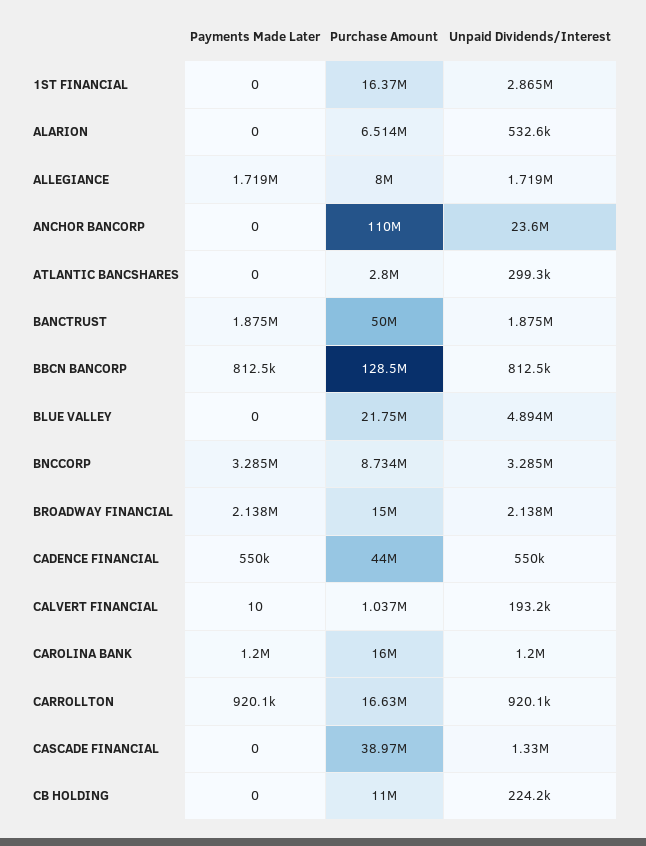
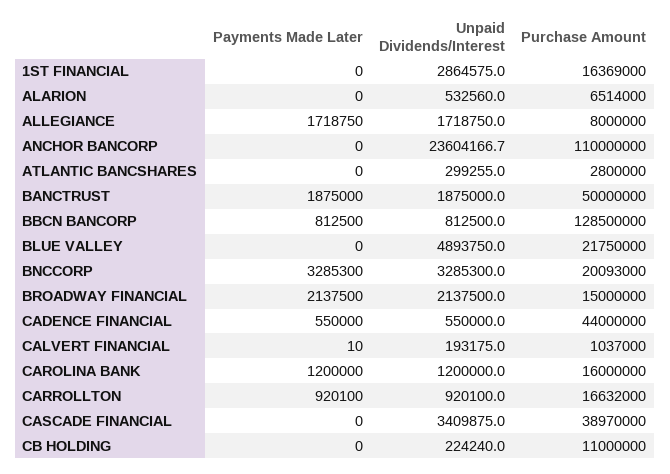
  {
    "Payments Made Later": {
      "1ST FINANCIAL": 0,
      "ALARION": 0,
      "ALLEGIANCE": 1718750,
      "ANCHOR BANCORP": 0,
      "ATLANTIC BANCSHARES": 0,
      "BANCTRUST": 1875000,
      "BBCN BANCORP": 812500,
      "BLUE VALLEY": 0,
      "BNCCORP": 3285300,
      "BROADWAY FINANCIAL": 2137500,
      "CADENCE FINANCIAL": 550000,
      "CALVERT FINANCIAL": 10,
      "CAROLINA BANK": 1200000,
      "CARROLLTON": 920100,
      "CASCADE FINANCIAL": 0,
      "CB HOLDING": 0
    },
    "Purchase Amount": {
      "1ST FINANCIAL": 16369000,
      "ALARION": 6514000,
      "ALLEGIANCE": 8000000,
      "ANCHOR BANCORP": 110000000,
      "ATLANTIC BANCSHARES": 2800000,
      "BANCTRUST": 50000000,
      "BBCN BANCORP": 128500000,
      "BLUE VALLEY": 21750000,
-     "BNCCORP": 8734000,
+     "BNCCORP": 20093000,
      "BROADWAY FINANCIAL": 15000000,
      "CADENCE FINANCIAL": 44000000,
      "CALVERT FINANCIAL": 1037000,
      "CAROLINA BANK": 16000000,
      "CARROLLTON": 16632000,
      "CASCADE FINANCIAL": 38970000,
      "CB HOLDING": 11000000
    },
    "Unpaid Dividends/Interest": {
      "1ST FINANCIAL": 2864575,
      "ALARION": 532560,
      "ALLEGIANCE": 1718750,
      "ANCHOR BANCORP": 23604166.7,
      "ATLANTIC BANCSHARES": 299255,
      "BANCTRUST": 1875000,
      "BBCN BANCORP": 812500,
      "BLUE VALLEY": 4893750,
      "BNCCORP": 3285300,
      "BROADWAY FINANCIAL": 2137500,
      "CADENCE FINANCIAL": 550000,
      "CALVERT FINANCIAL": 193175,
      "CAROLINA BANK": 1200000,
      "CARROLLTON": 920100,
-     "CASCADE FINANCIAL": 1330000,
+     "CASCADE FINANCIAL": 3409875,
      "CB HOLDING": 224240
    }
  }

